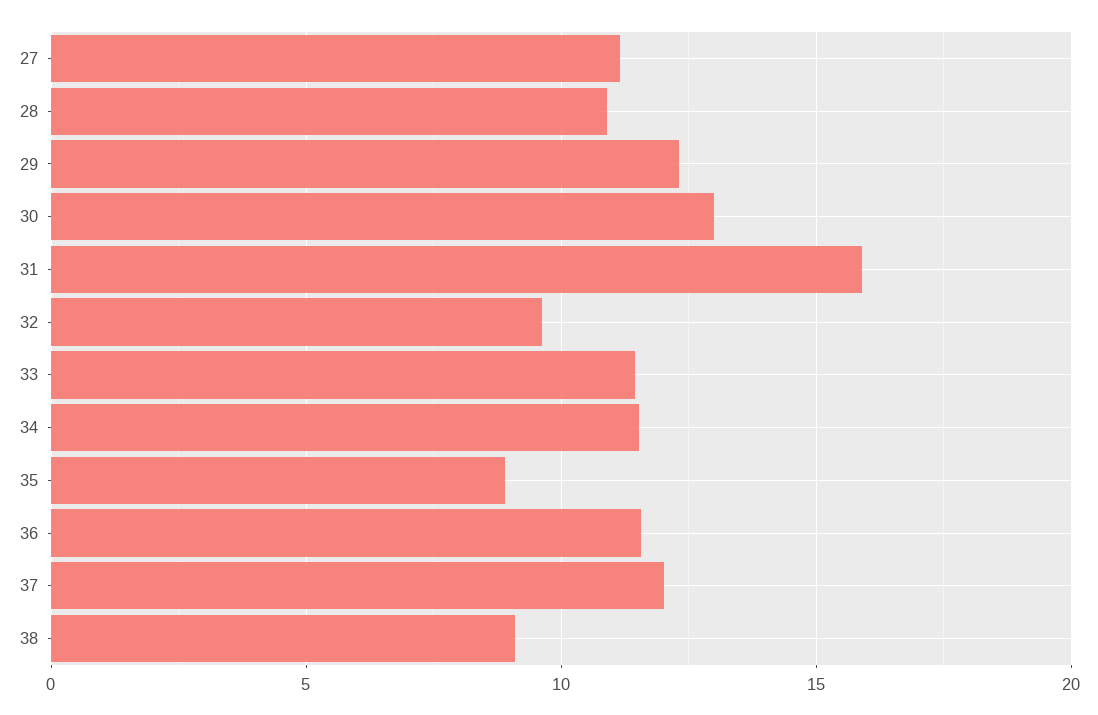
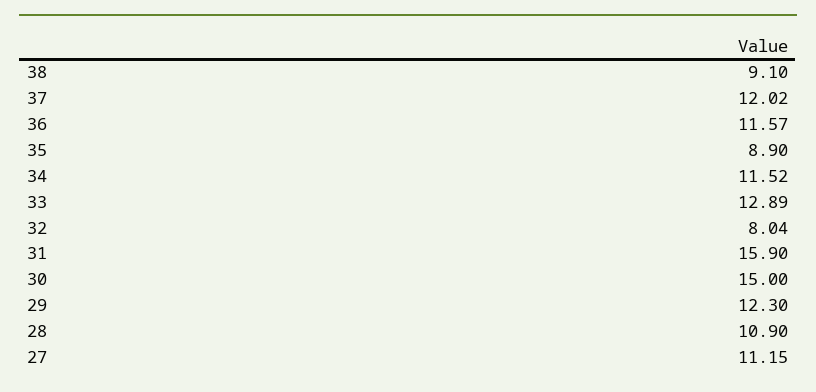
  {
    "27": 11.15,
    "28": 10.9,
    "29": 12.3,
-   "30": 13,
+   "30": 15,
    "31": 15.9,
-   "32": 9.5,
+   "32": 8.04,
-   "33": 11.5,
+   "33": 12.89,
    "34": 11.52,
    "35": 8.9,
    "36": 11.57,
    "37": 12.02,
    "38": 9.1
  }

